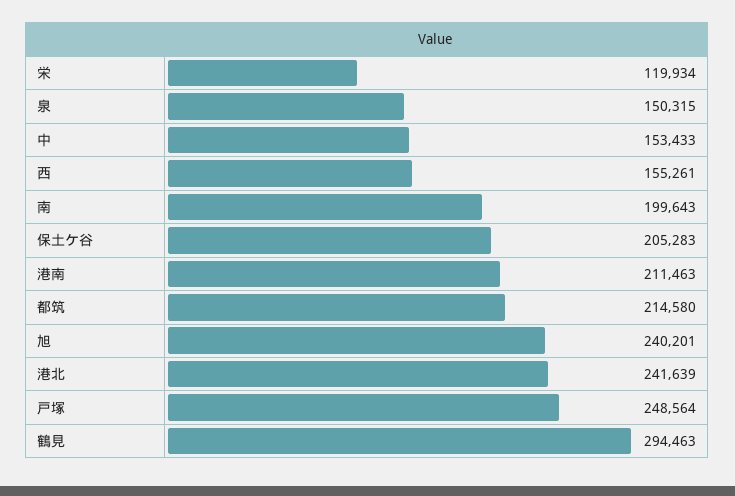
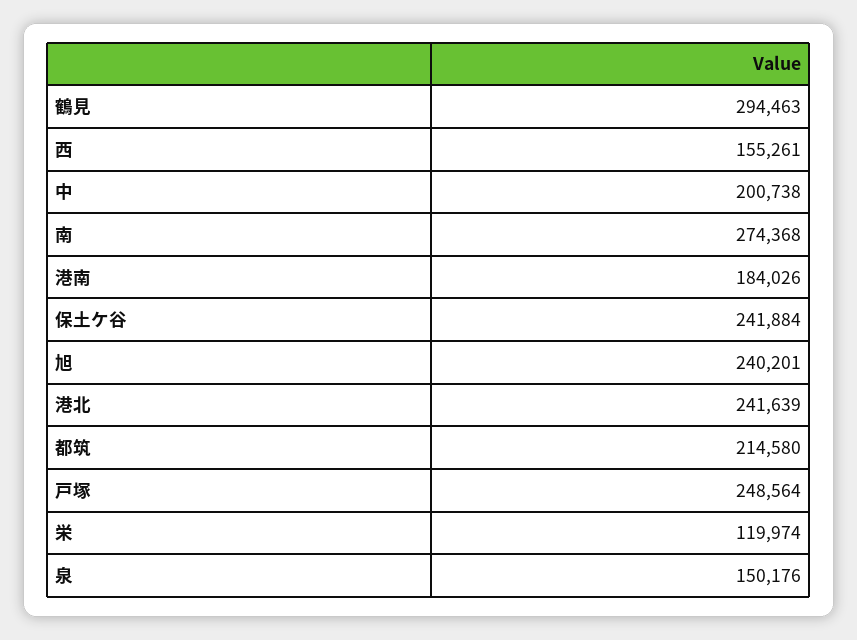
  {
-   "栄": 119934,
+   "栄": 119974,
-   "泉": 150315,
+   "泉": 150176,
-   "中": 153433,
+   "中": 200738,
    "西": 155261,
-   "南": 199643,
+   "南": 274368,
-   "保土ケ谷": 205283,
+   "保土ケ谷": 241884,
-   "港南": 211463,
+   "港南": 184026,
    "都筑": 214580,
    "旭": 240201,
    "港北": 241639,
    "戸塚": 248564,
    "鶴見": 294463
  }

